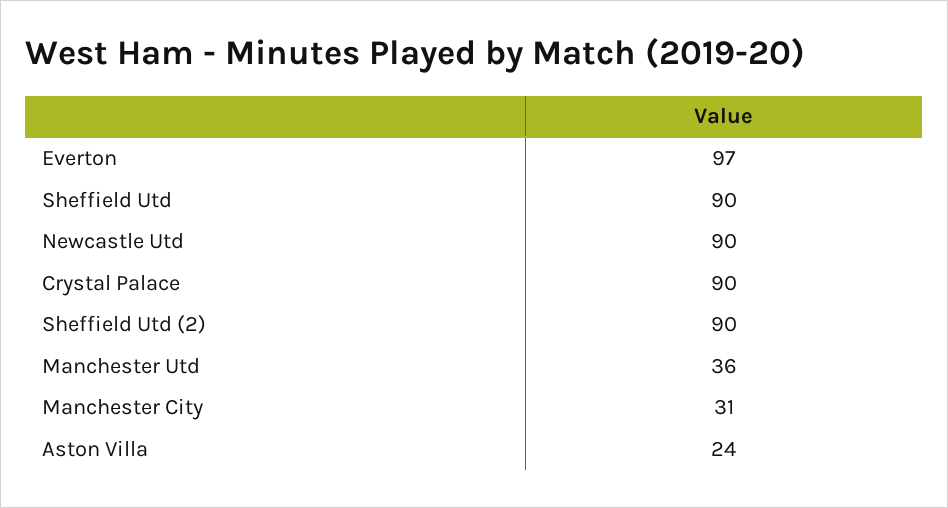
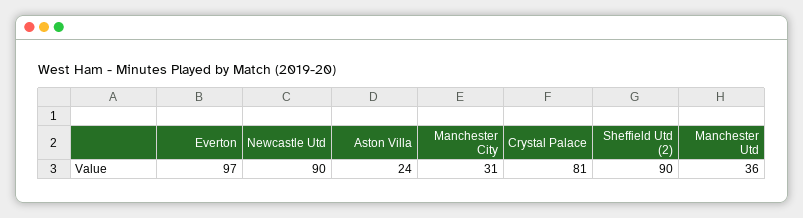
  {
    "Everton": 97,
-   "Sheffield Utd": 90,
    "Newcastle Utd": 90,
-   "Crystal Palace": 90,
+   "Crystal Palace": 81,
    "Sheffield Utd (2)": 90,
    "Manchester Utd": 36,
    "Manchester City": 31,
    "Aston Villa": 24
  }

